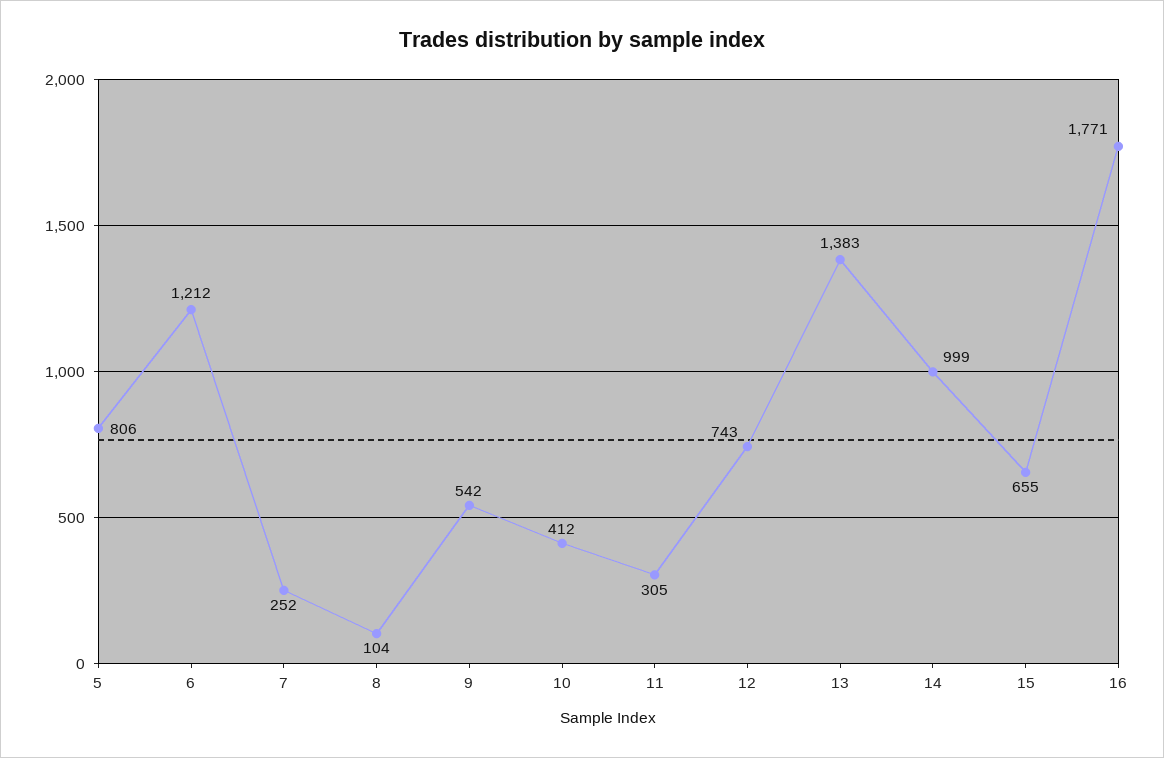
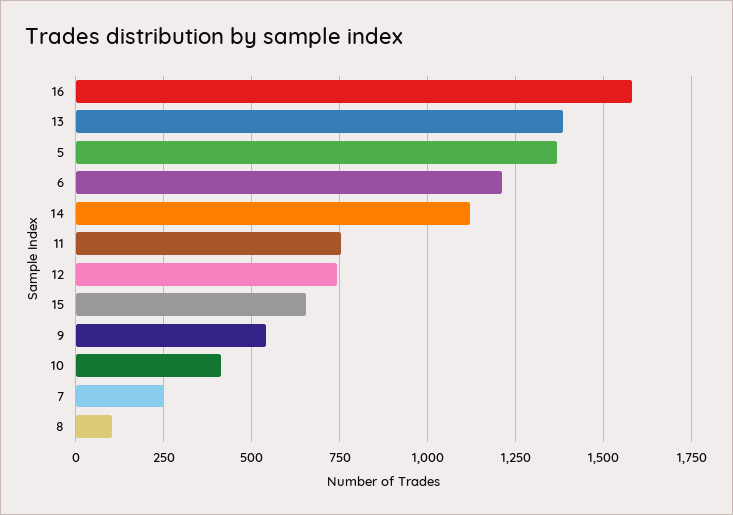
  {
-   "5": 806,
+   "5": 1375,
    "6": 1212,
    "7": 252,
    "8": 104,
    "9": 542,
    "10": 412,
-   "11": 305,
+   "11": 750,
    "12": 743,
    "13": 1383,
-   "14": 999,
+   "14": 1125,
    "15": 655,
-   "16": 1771
+   "16": 1575
  }

